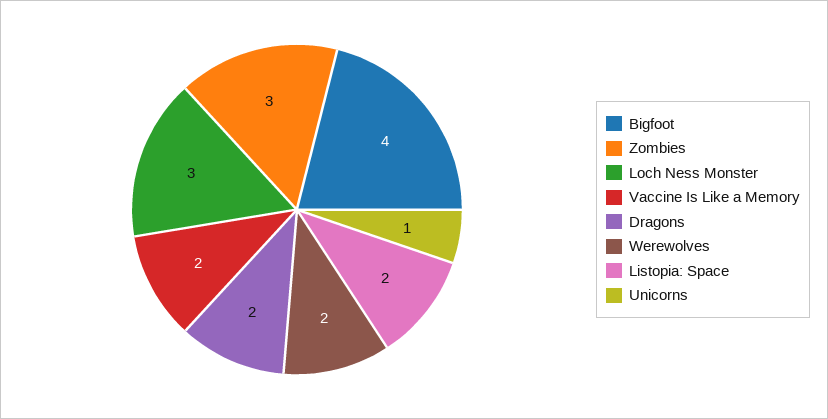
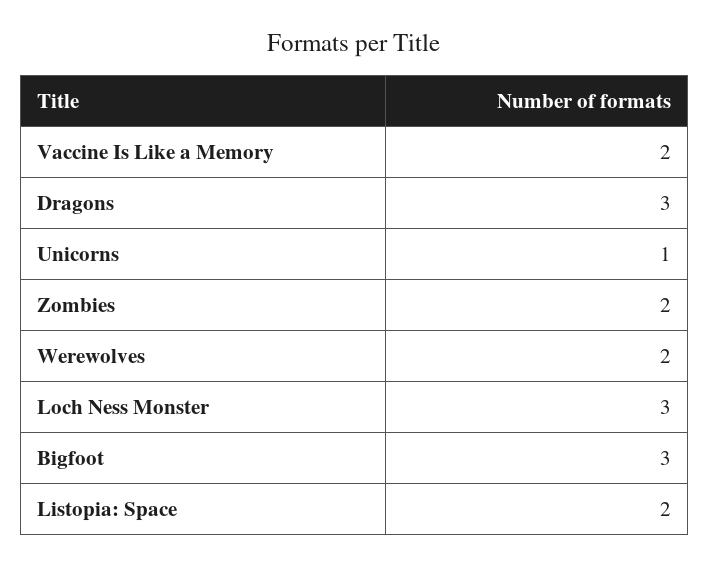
  {
-   "Bigfoot": 4,
+   "Bigfoot": 3,
-   "Zombies": 3,
+   "Zombies": 2,
    "Loch Ness Monster": 3,
    "Vaccine Is Like a Memory": 2,
-   "Dragons": 2,
+   "Dragons": 3,
    "Werewolves": 2,
    "Listopia: Space": 2,
    "Unicorns": 1
  }

